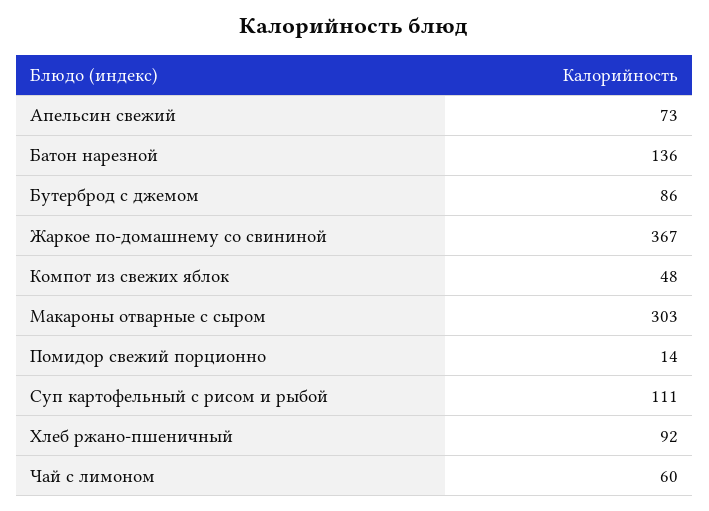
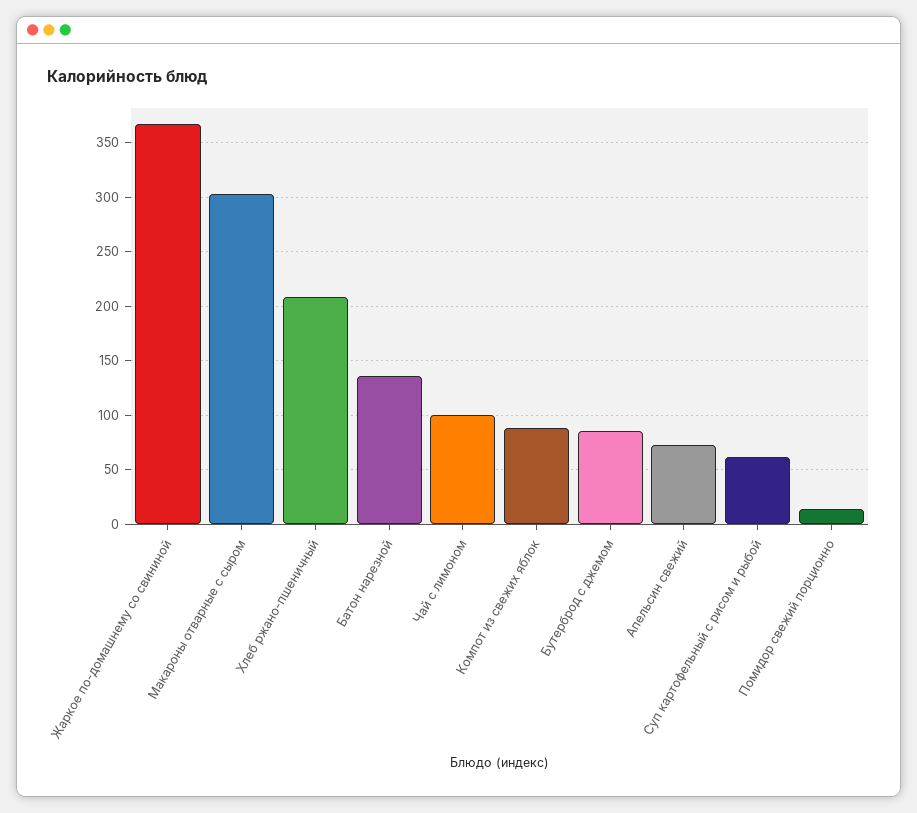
  {
    "Апельсин свежий": 73,
    "Батон нарезной": 136,
    "Бутерброд с джемом": 86,
    "Жаркое по-домашнему со свининой": 367,
-   "Компот из свежих яблок": 48,
+   "Компот из свежих яблок": 90,
    "Макароны отварные с сыром": 303,
    "Помидор свежий порционно": 14,
-   "Суп картофельный с рисом и рыбой": 111,
+   "Суп картофельный с рисом и рыбой": 60,
-   "Хлеб ржано-пшеничный": 92,
+   "Хлеб ржано-пшеничный": 210,
-   "Чай с лимоном": 60
+   "Чай с лимоном": 100
  }

